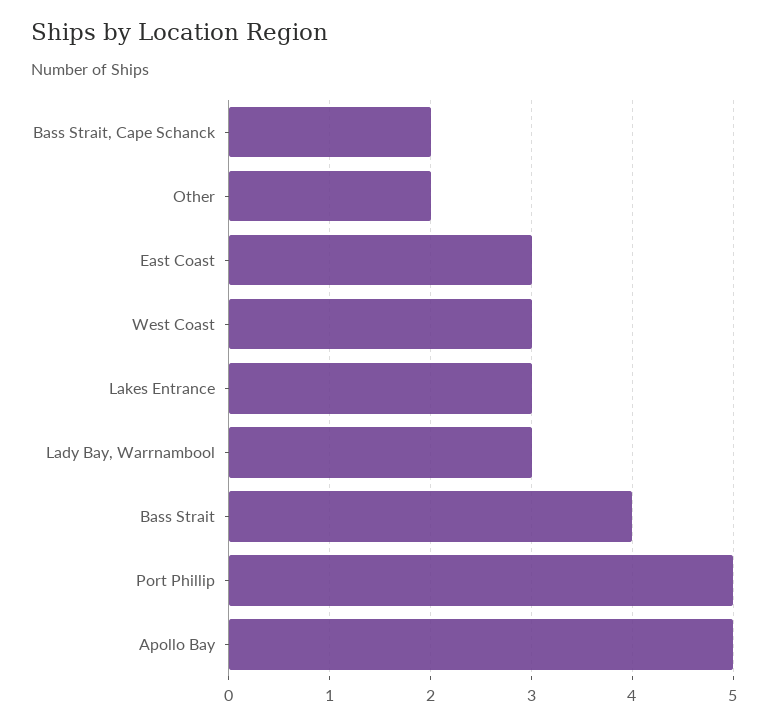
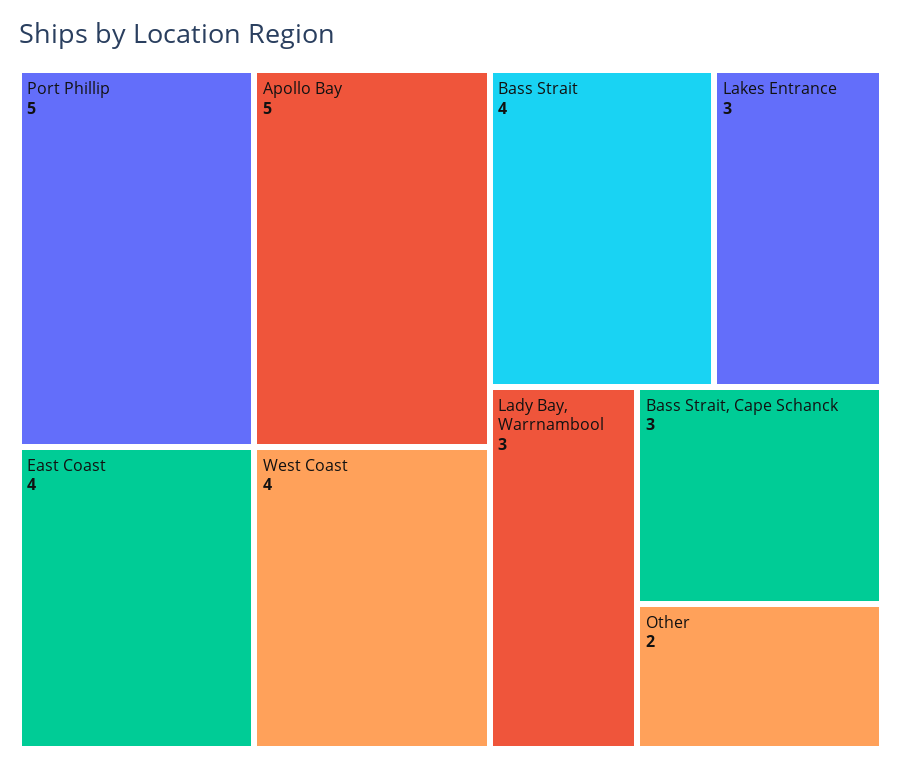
  {
-   "Bass Strait, Cape Schanck": 2,
+   "Bass Strait, Cape Schanck": 3,
    "Other": 2,
-   "East Coast": 3,
+   "East Coast": 4,
-   "West Coast": 3,
+   "West Coast": 4,
    "Lakes Entrance": 3,
    "Lady Bay, Warrnambool": 3,
    "Bass Strait": 4,
    "Port Phillip": 5,
    "Apollo Bay": 5
  }

